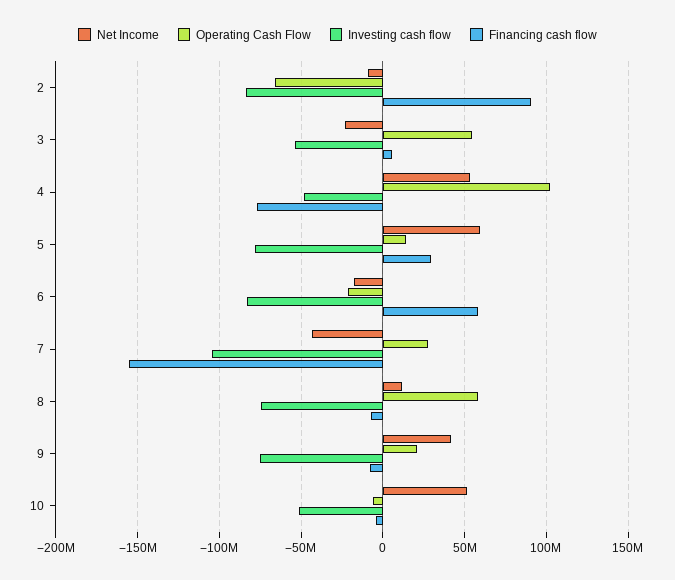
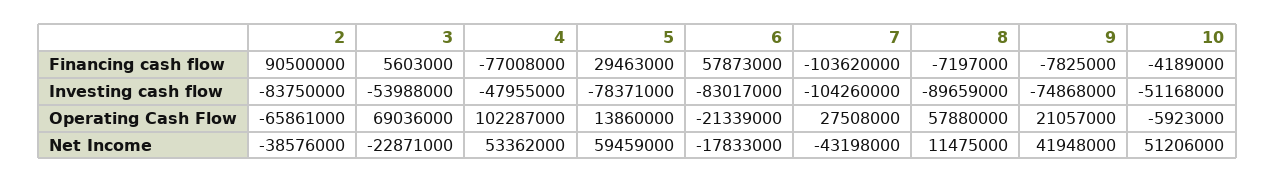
  {
    "Net Income": {
-     "2": -10000000,
+     "2": -38576000,
      "3": -22871000,
      "4": 53362000,
      "5": 59459000,
      "6": -17833000,
      "7": -43198000,
      "8": 11475000,
      "9": 41948000,
      "10": 51206000
    },
    "Operating Cash Flow": {
      "2": -65861000,
-     "3": 55000000,
+     "3": 69036000,
      "4": 102287000,
      "5": 13860000,
      "6": -21339000,
      "7": 27508000,
      "8": 57880000,
      "9": 21057000,
      "10": -5923000
    },
    "Investing cash flow": {
      "2": -83750000,
      "3": -53988000,
      "4": -47955000,
      "5": -78371000,
      "6": -83017000,
      "7": -104260000,
-     "8": -75000000,
+     "8": -89659000,
      "9": -74868000,
      "10": -51168000
    },
    "Financing cash flow": {
      "2": 90500000,
      "3": 5603000,
      "4": -77008000,
      "5": 29463000,
      "6": 57873000,
-     "7": -155000000,
+     "7": -103620000,
      "8": -7197000,
      "9": -7825000,
      "10": -4189000
    }
  }

